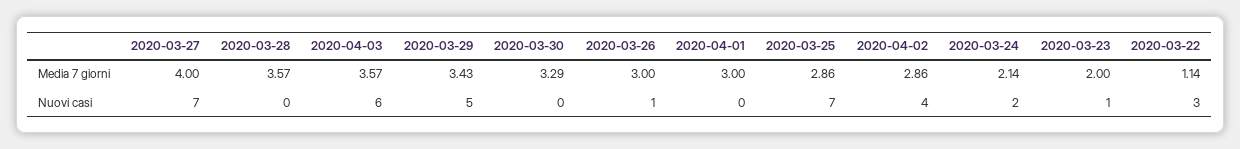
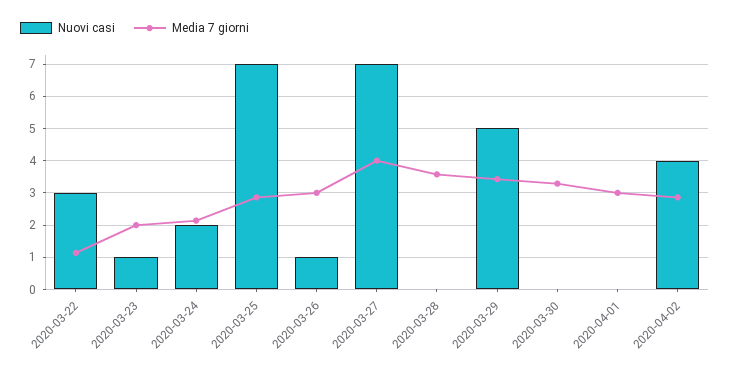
  {
    "Media 7 giorni": {
      "2020-03-27": 4,
      "2020-03-28": 3.57,
-     "2020-04-03": 3.57,
      "2020-03-29": 3.43,
      "2020-03-30": 3.29,
      "2020-03-26": 3,
      "2020-04-01": 3,
      "2020-03-25": 2.86,
      "2020-04-02": 2.86,
      "2020-03-24": 2.14,
      "2020-03-23": 2,
      "2020-03-22": 1.14
    },
    "Nuovi casi": {
      "2020-03-27": 7,
      "2020-03-28": 0,
-     "2020-04-03": 6,
      "2020-03-29": 5,
      "2020-03-30": 0,
      "2020-03-26": 1,
      "2020-04-01": 0,
      "2020-03-25": 7,
      "2020-04-02": 4,
      "2020-03-24": 2,
      "2020-03-23": 1,
      "2020-03-22": 3
    }
  }

